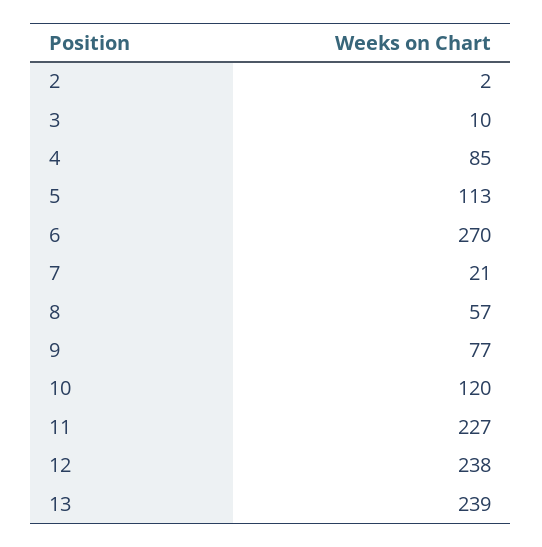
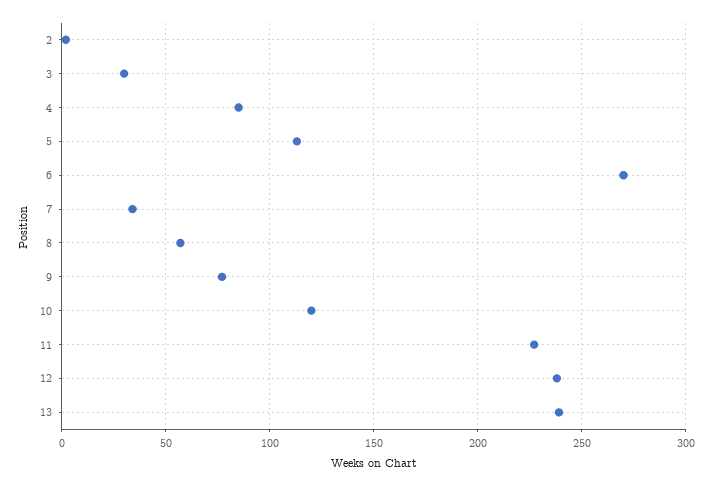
  {
    "2": 2,
-   "3": 10,
+   "3": 30,
    "4": 85,
    "5": 113,
    "6": 270,
-   "7": 21,
+   "7": 35,
    "8": 57,
    "9": 77,
    "10": 120,
    "11": 227,
    "12": 238,
    "13": 239
  }

